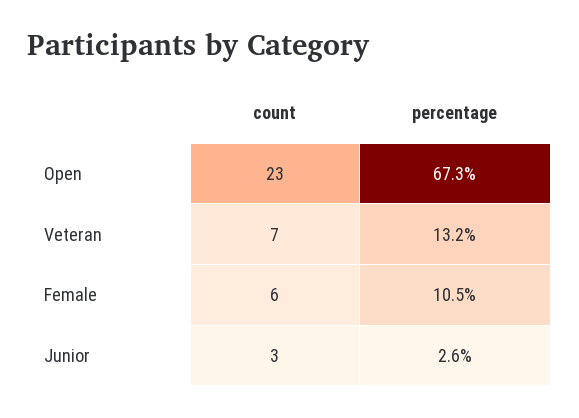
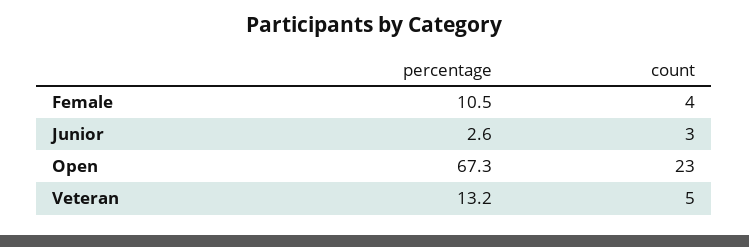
  {
    "count": {
      "Open": 23,
-     "Veteran": 7,
+     "Veteran": 5,
-     "Female": 6,
+     "Female": 4,
      "Junior": 3
    },
    "percentage": {
      "Open": 67.3,
      "Veteran": 13.2,
      "Female": 10.5,
      "Junior": 2.6
    }
  }

